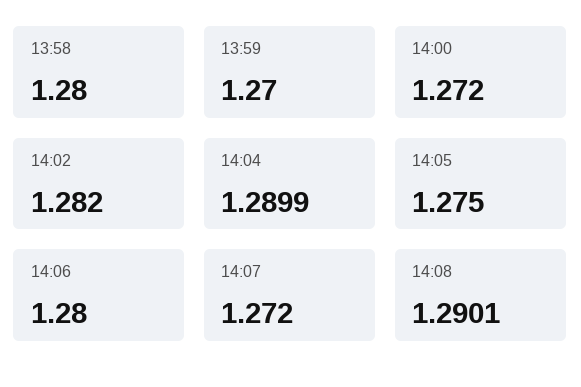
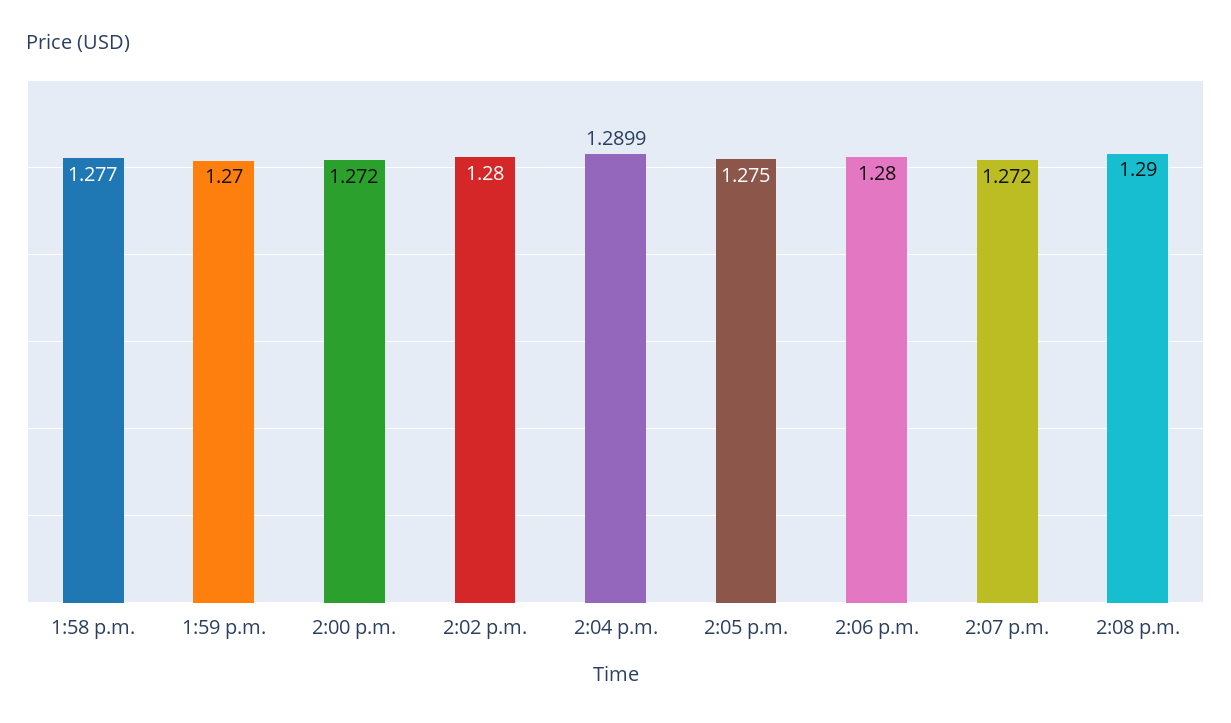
  {
-   "13:58": 1.28,
+   "13:58": 1.277,
    "13:59": 1.27,
    "14:00": 1.272,
-   "14:02": 1.282,
+   "14:02": 1.28,
    "14:04": 1.2899,
    "14:05": 1.275,
    "14:06": 1.28,
    "14:07": 1.272,
-   "14:08": 1.2901
+   "14:08": 1.29
  }

